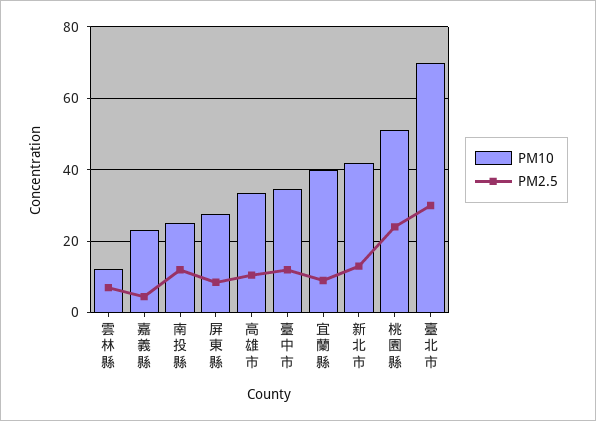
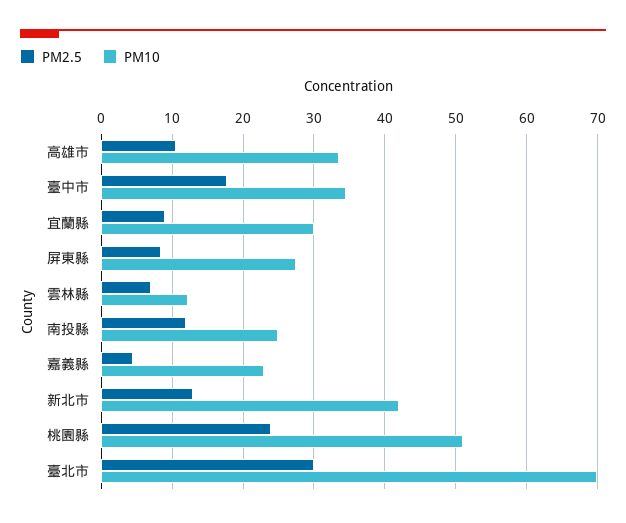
  {
    "PM10": {
      "雲林縣": 12,
      "嘉義縣": 23,
      "南投縣": 25,
      "屏東縣": 28,
      "高雄市": 34,
      "臺中市": 35,
-     "宜蘭縣": 40,
+     "宜蘭縣": 30,
      "新北市": 42,
      "桃園縣": 51,
      "臺北市": 70
    },
    "PM2.5": {
      "雲林縣": 7,
      "嘉義縣": 5,
      "南投縣": 12,
      "屏東縣": 9,
      "高雄市": 11,
-     "臺中市": 12,
+     "臺中市": 18,
      "宜蘭縣": 9,
      "新北市": 13,
      "桃園縣": 24,
      "臺北市": 30
    }
  }

